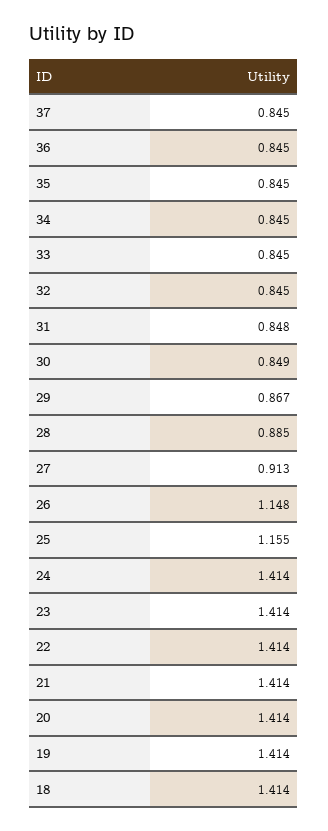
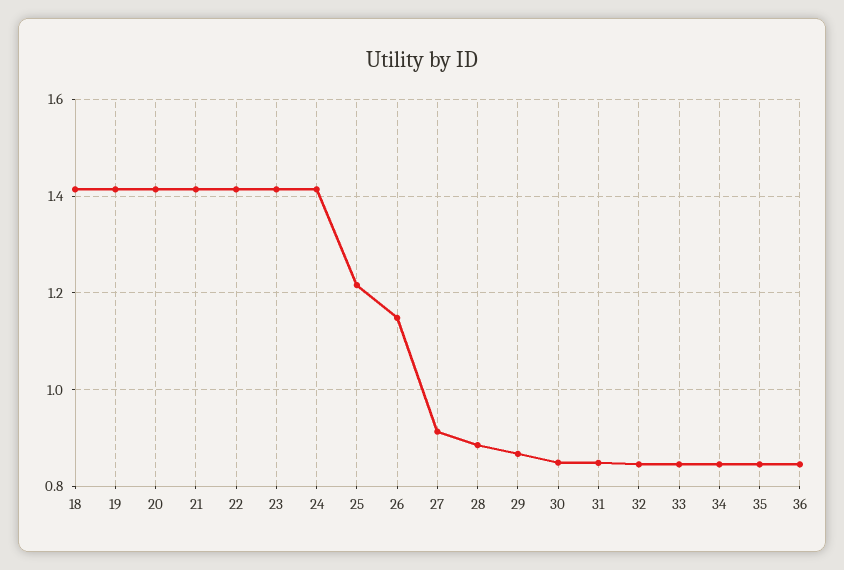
  {
-   "37": 0.845,
    "36": 0.845,
    "35": 0.845,
    "34": 0.845,
    "33": 0.845,
    "32": 0.845,
    "31": 0.848,
    "30": 0.849,
    "29": 0.867,
    "28": 0.885,
    "27": 0.913,
    "26": 1.148,
-   "25": 1.155,
+   "25": 1.22,
    "24": 1.414,
    "23": 1.414,
    "22": 1.414,
    "21": 1.414,
    "20": 1.414,
    "19": 1.414,
    "18": 1.414
  }

